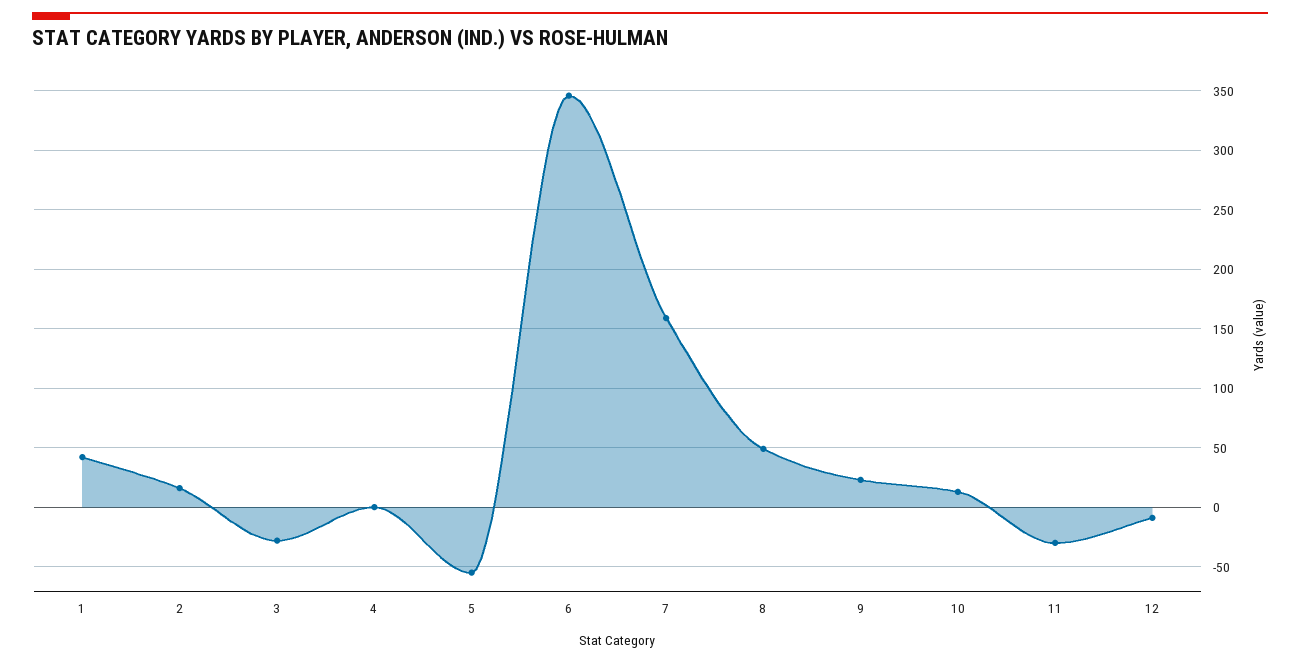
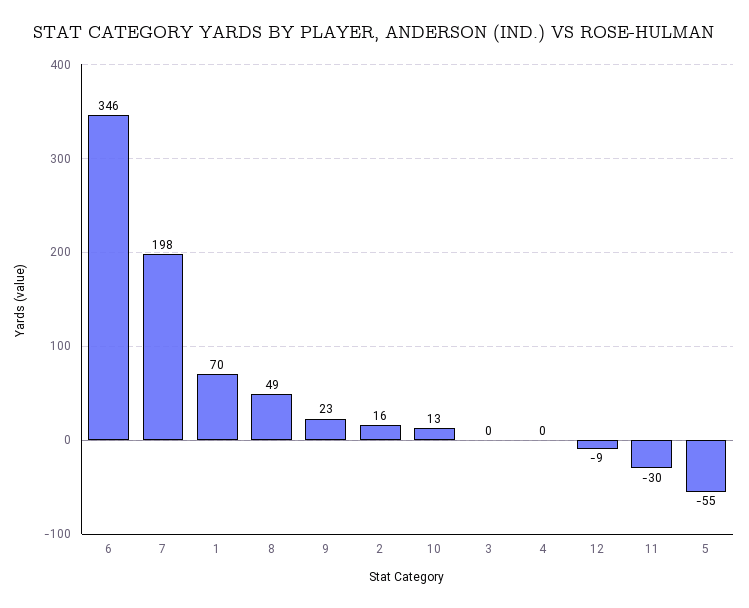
  {
-   "1": 40,
+   "1": 70,
    "2": 16,
-   "3": -30,
+   "3": 0,
    "4": 0,
    "5": -55,
    "6": 346,
-   "7": 160,
+   "7": 198,
    "8": 49,
    "9": 23,
    "10": 13,
    "11": -30,
    "12": -9
  }

